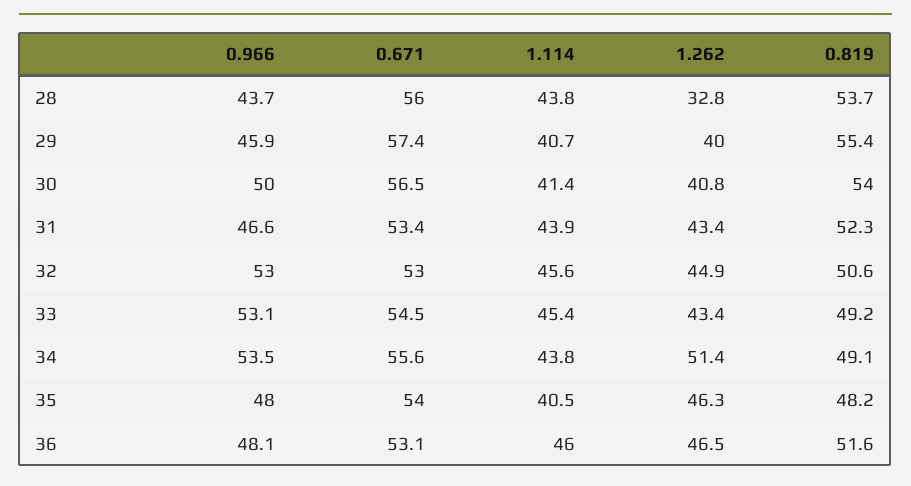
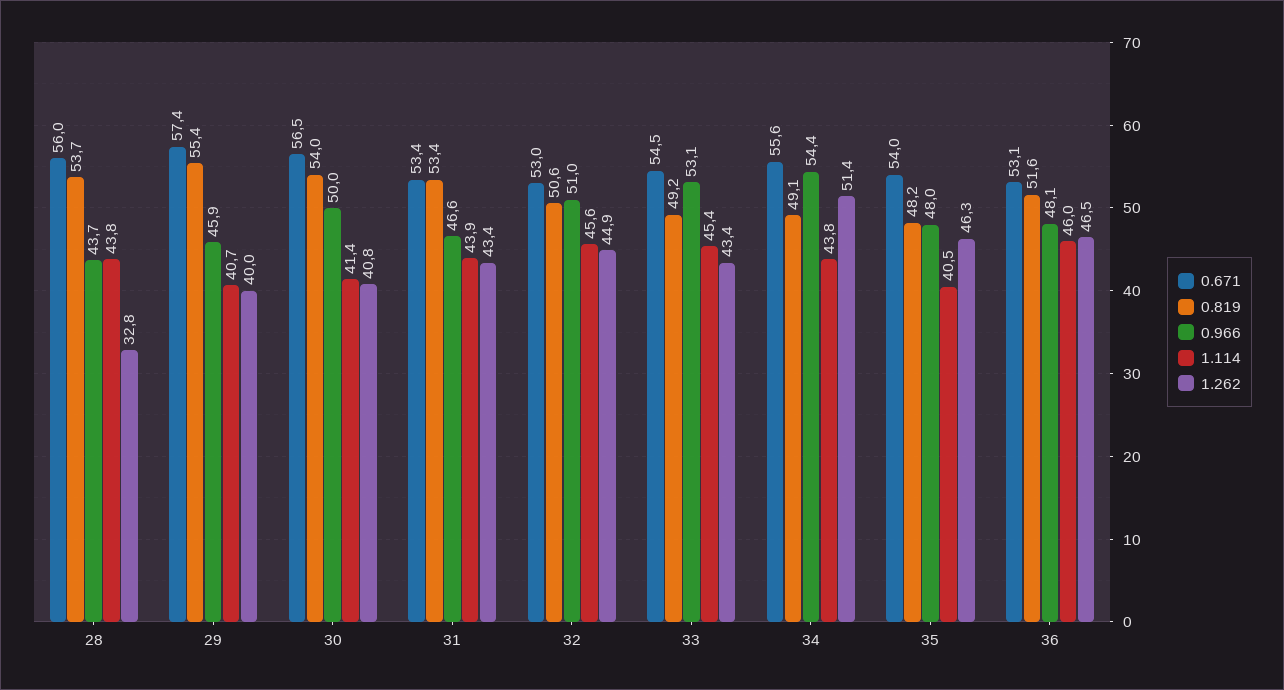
  {
    "0.966": {
      "28": 43.7,
      "29": 45.9,
      "30": 50,
      "31": 46.6,
-     "32": 53,
+     "32": 51,
      "33": 53.1,
-     "34": 53.5,
+     "34": 54.4,
      "35": 48,
      "36": 48.1
    },
    "0.671": {
      "28": 56,
      "29": 57.4,
      "30": 56.5,
      "31": 53.4,
      "32": 53,
      "33": 54.5,
      "34": 55.6,
      "35": 54,
      "36": 53.1
    },
    "1.114": {
      "28": 43.8,
      "29": 40.7,
      "30": 41.4,
      "31": 43.9,
      "32": 45.6,
      "33": 45.4,
      "34": 43.8,
      "35": 40.5,
      "36": 46
    },
    "1.262": {
      "28": 32.8,
      "29": 40,
      "30": 40.8,
      "31": 43.4,
      "32": 44.9,
      "33": 43.4,
      "34": 51.4,
      "35": 46.3,
      "36": 46.5
    },
    "0.819": {
      "28": 53.7,
      "29": 55.4,
      "30": 54,
-     "31": 52.3,
+     "31": 53.4,
      "32": 50.6,
      "33": 49.2,
      "34": 49.1,
      "35": 48.2,
      "36": 51.6
    }
  }

